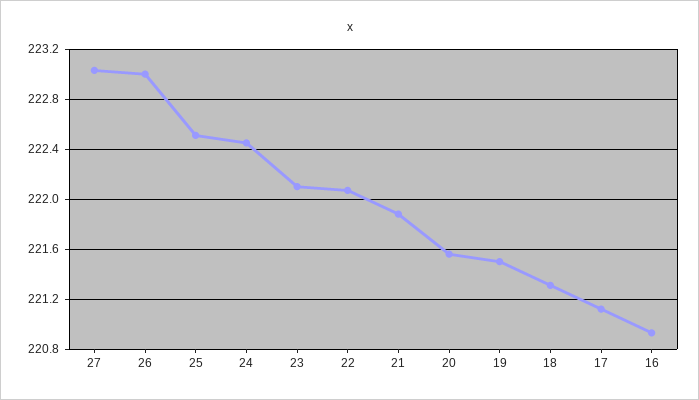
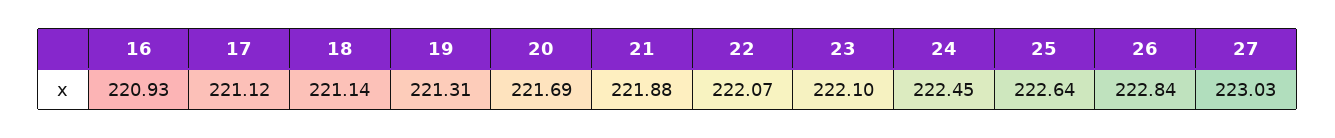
  {
    "27": 223.03,
-   "26": 223,
+   "26": 222.84,
-   "25": 222.5,
+   "25": 222.64,
    "24": 222.45,
    "23": 222.1,
    "22": 222.07,
    "21": 221.88,
-   "20": 221.55,
+   "20": 221.69,
-   "19": 221.5,
+   "19": 221.31,
-   "18": 221.3,
+   "18": 221.14,
    "17": 221.12,
    "16": 220.93
  }

